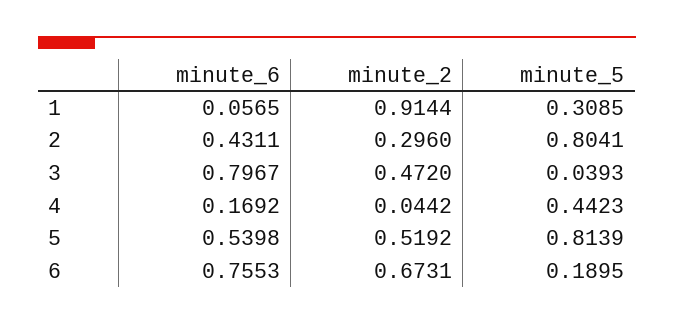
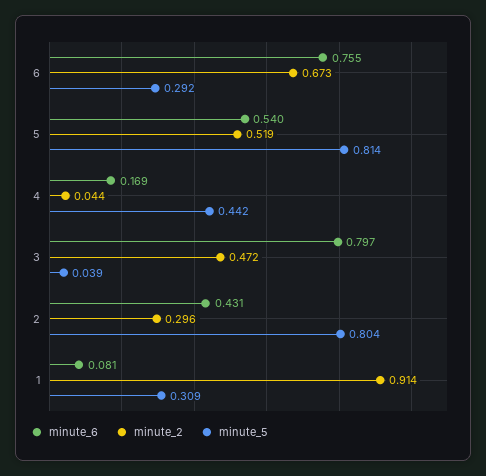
  {
    "minute_6": {
-     "1": 0.0565,
+     "1": 0.081,
      "2": 0.4311,
      "3": 0.7967,
      "4": 0.1692,
      "5": 0.5398,
      "6": 0.7553
    },
    "minute_2": {
      "1": 0.9144,
      "2": 0.296,
      "3": 0.472,
      "4": 0.0442,
      "5": 0.5192,
      "6": 0.6731
    },
    "minute_5": {
      "1": 0.3085,
      "2": 0.8041,
      "3": 0.0393,
      "4": 0.4423,
      "5": 0.8139,
-     "6": 0.1895
+     "6": 0.292
    }
  }

